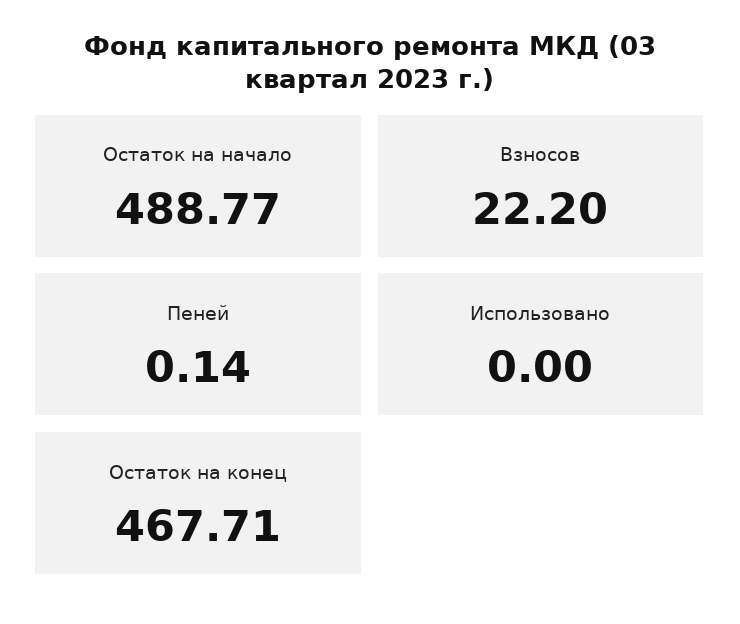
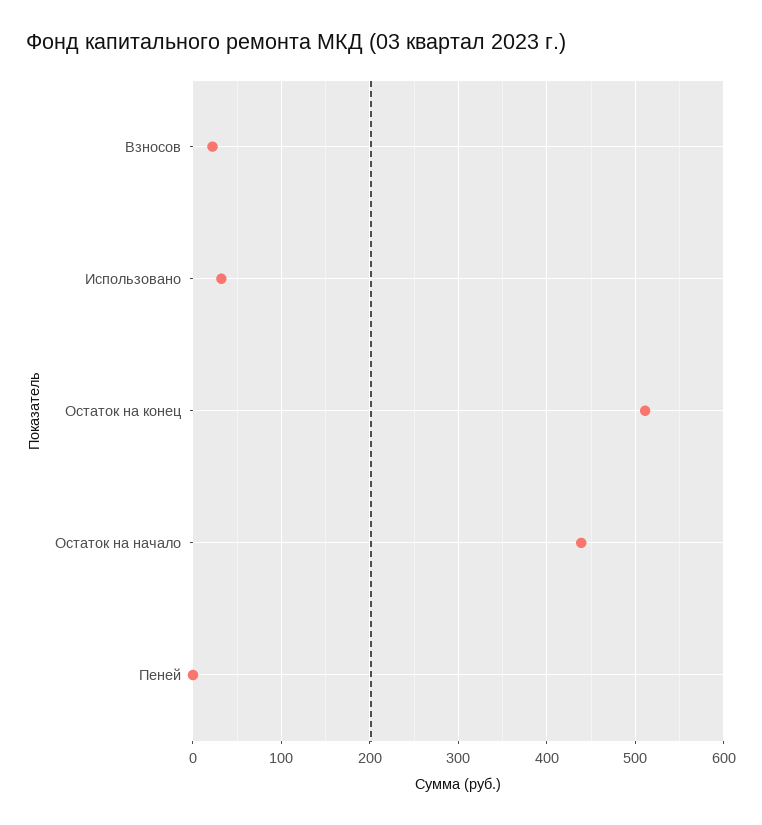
  {
-   "Остаток на начало": 488.77,
+   "Остаток на начало": 440,
    "Взносов": 22.2,
    "Пеней": 0.14,
-   "Использовано": 0,
+   "Использовано": 30,
-   "Остаток на конец": 467.71
+   "Остаток на конец": 510
  }

